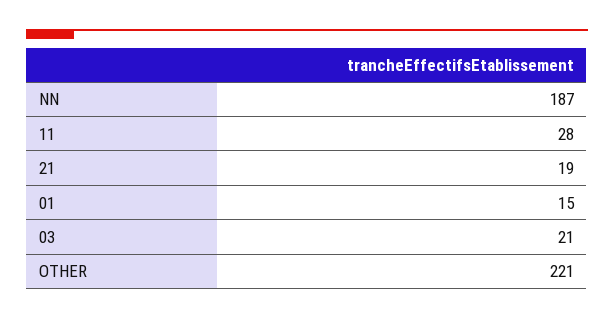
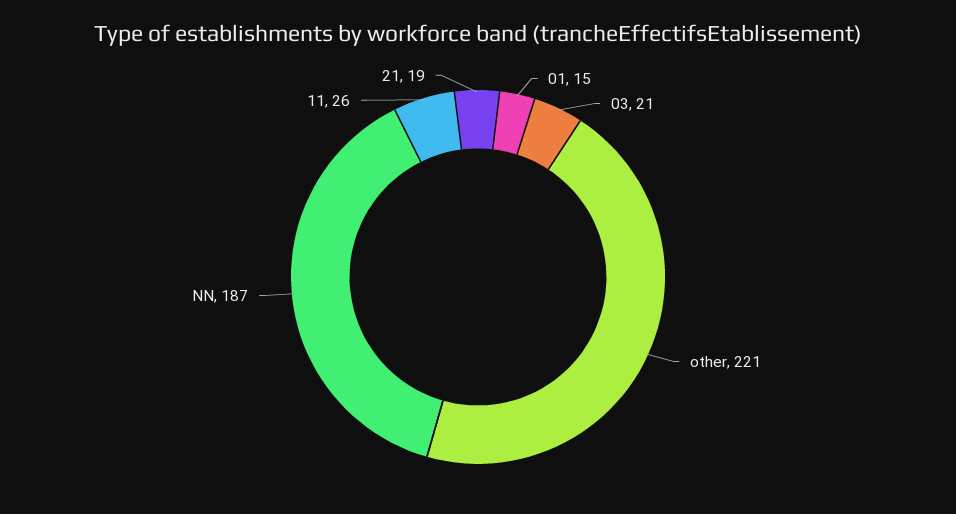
  {
    "NN": 187,
-   "11": 28,
+   "11": 26,
    "21": 19,
    "01": 15,
    "03": 21,
    "OTHER": 221
  }

